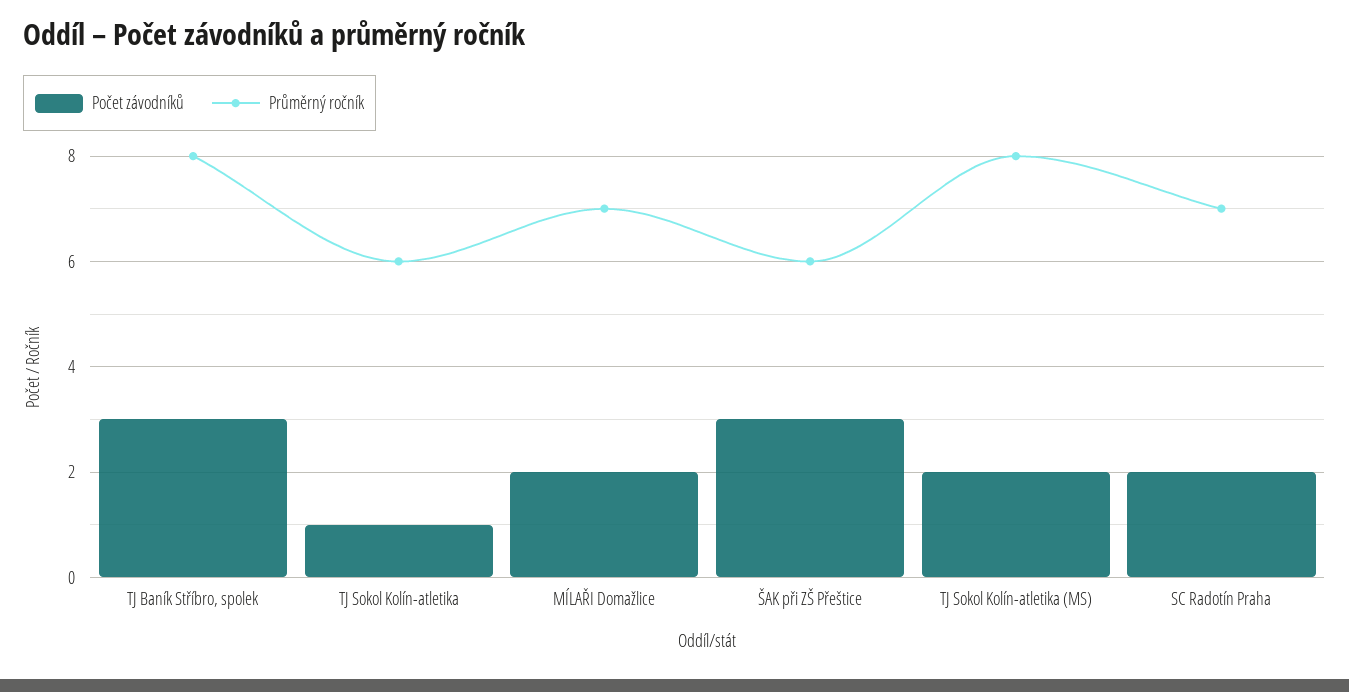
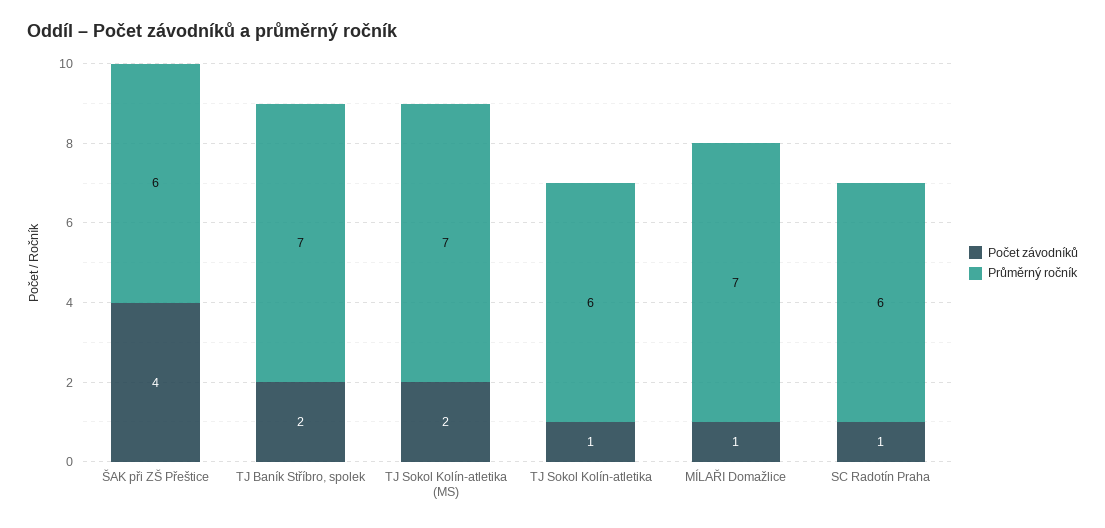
  {
    "Počet závodníků": {
-     "TJ Baník Stříbro, spolek": 3,
+     "TJ Baník Stříbro, spolek": 2,
      "TJ Sokol Kolín-atletika": 1,
-     "MÍLAŘI Domažlice": 2,
+     "MÍLAŘI Domažlice": 1,
-     "ŠAK při ZŠ Přeštice": 3,
+     "ŠAK při ZŠ Přeštice": 4,
      "TJ Sokol Kolín-atletika (MS)": 2,
-     "SC Radotín Praha": 2
+     "SC Radotín Praha": 1
    },
    "Průměrný ročník": {
-     "TJ Baník Stříbro, spolek": 8,
+     "TJ Baník Stříbro, spolek": 7,
      "TJ Sokol Kolín-atletika": 6,
      "MÍLAŘI Domažlice": 7,
      "ŠAK při ZŠ Přeštice": 6,
-     "TJ Sokol Kolín-atletika (MS)": 8,
+     "TJ Sokol Kolín-atletika (MS)": 7,
-     "SC Radotín Praha": 7
+     "SC Radotín Praha": 6
    }
  }

